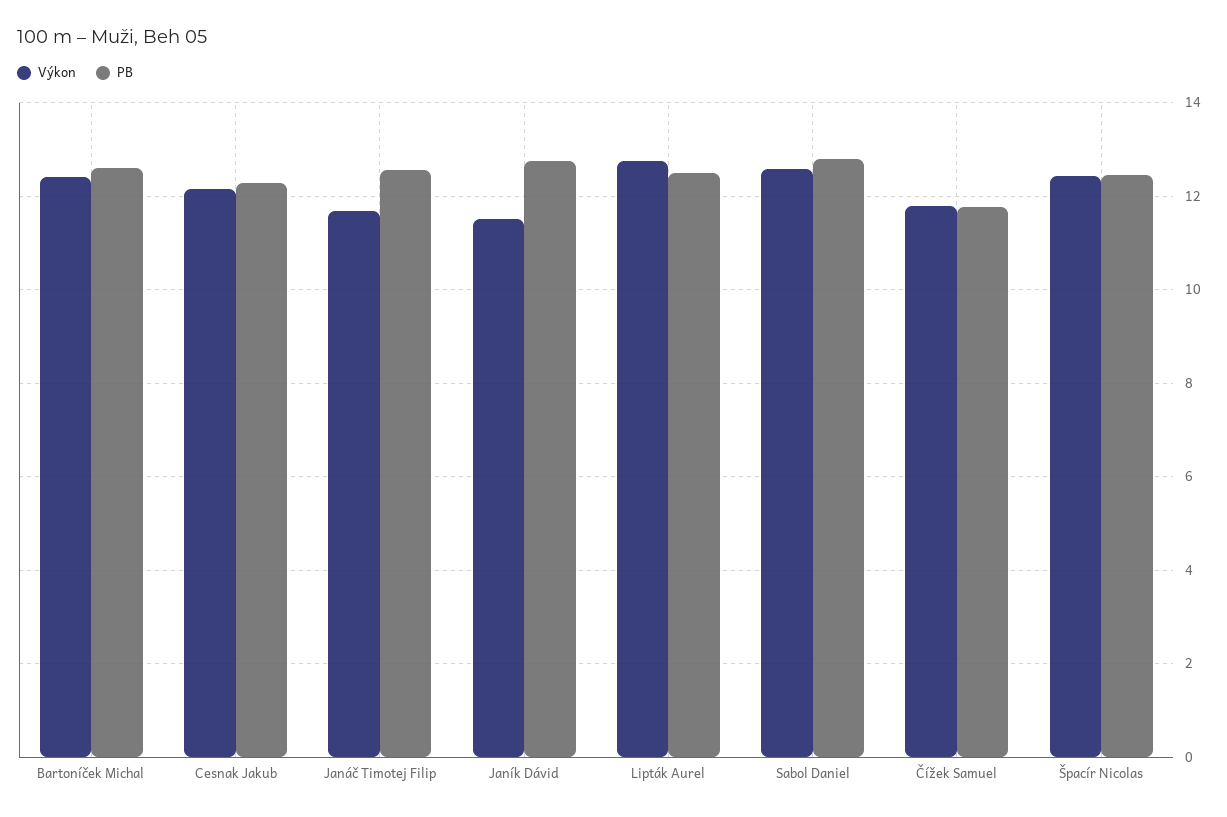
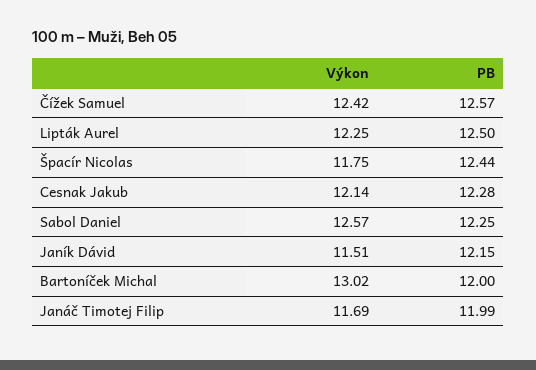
  {
    "Výkon": {
-     "Bartoníček Michal": 12.4,
+     "Bartoníček Michal": 13.02,
      "Cesnak Jakub": 12.14,
      "Janáč Timotej Filip": 11.69,
      "Janík Dávid": 11.51,
-     "Lipták Aurel": 12.8,
+     "Lipták Aurel": 12.25,
      "Sabol Daniel": 12.57,
-     "Čížek Samuel": 11.8,
+     "Čížek Samuel": 12.42,
-     "Špacír Nicolas": 12.4
+     "Špacír Nicolas": 11.75
    },
    "PB": {
-     "Bartoníček Michal": 12.6,
+     "Bartoníček Michal": 12,
      "Cesnak Jakub": 12.28,
-     "Janáč Timotej Filip": 12.6,
+     "Janáč Timotej Filip": 11.99,
-     "Janík Dávid": 12.8,
+     "Janík Dávid": 12.15,
      "Lipták Aurel": 12.5,
-     "Sabol Daniel": 12.8,
+     "Sabol Daniel": 12.25,
-     "Čížek Samuel": 11.8,
+     "Čížek Samuel": 12.57,
      "Špacír Nicolas": 12.44
    }
  }

